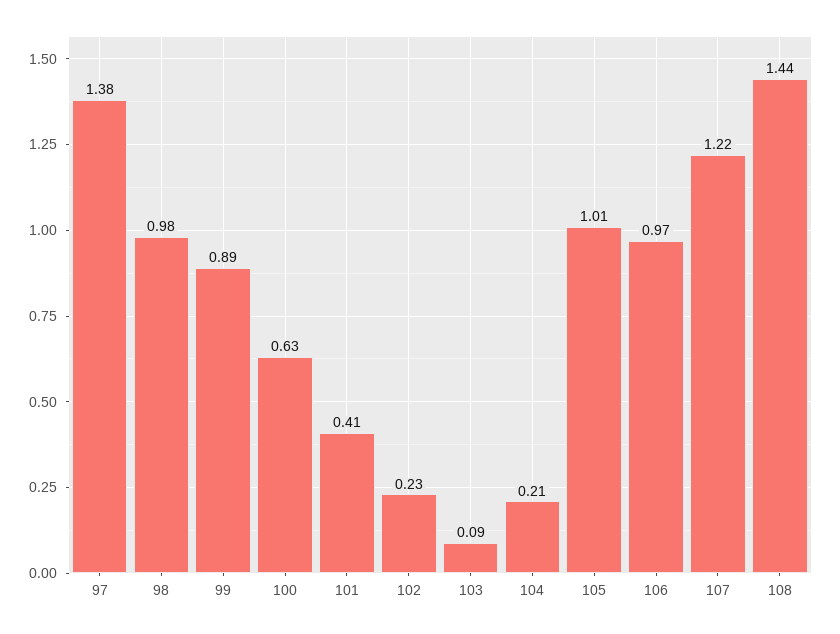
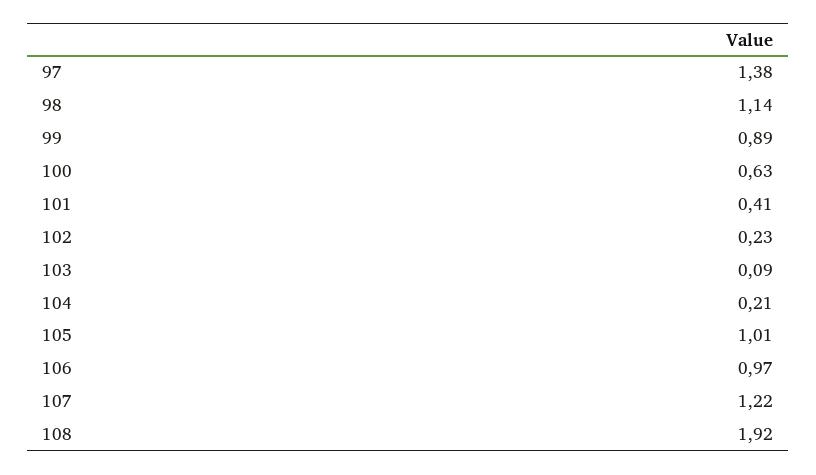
  {
    "97": 1.38,
-   "98": 0.98,
+   "98": 1.14,
    "99": 0.89,
    "100": 0.63,
    "101": 0.41,
    "102": 0.23,
    "103": 0.09,
    "104": 0.21,
    "105": 1.01,
    "106": 0.97,
    "107": 1.22,
-   "108": 1.44
+   "108": 1.92
  }

